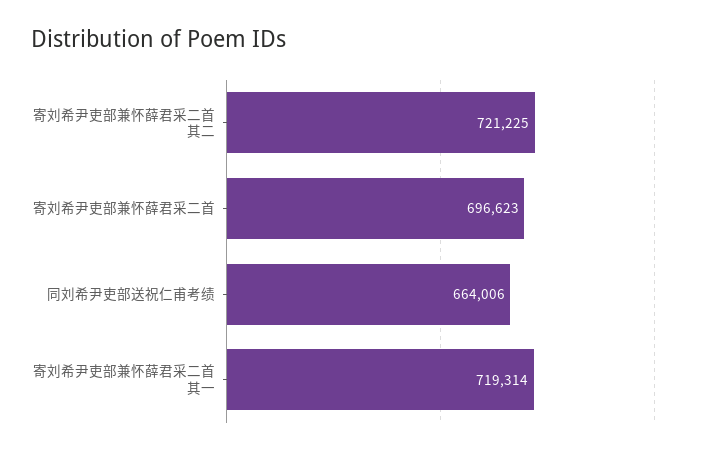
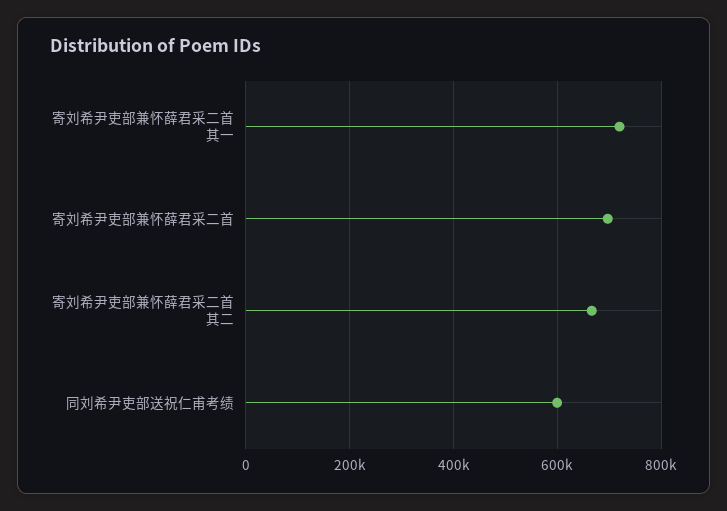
  {
-   "寄刘希尹吏部兼怀薛君采二首 其二": 721225,
+   "寄刘希尹吏部兼怀薛君采二首 其二": 660000,
    "寄刘希尹吏部兼怀薛君采二首": 696623,
-   "同刘希尹吏部送祝仁甫考绩": 664006,
+   "同刘希尹吏部送祝仁甫考绩": 600000,
    "寄刘希尹吏部兼怀薛君采二首 其一": 719314
  }

